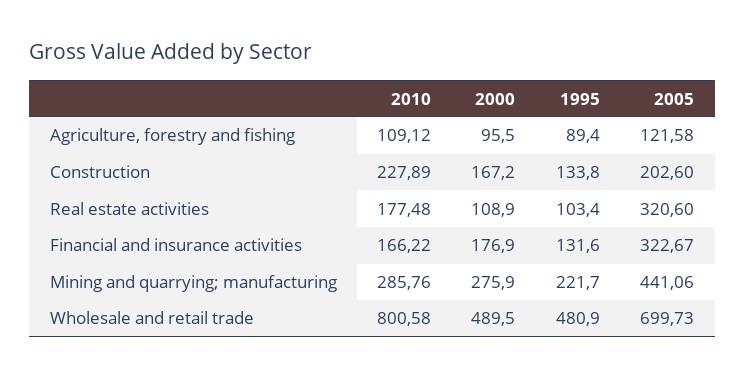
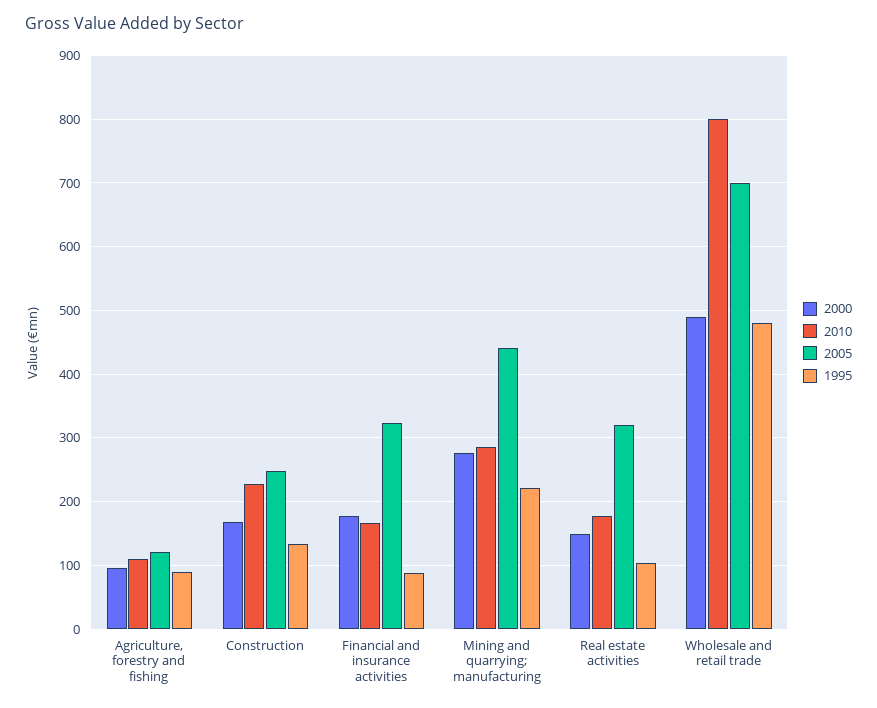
  {
    "2010": {
      "Agriculture, forestry and fishing": 109.12,
      "Construction": 227.89,
      "Real estate activities": 177.48,
      "Financial and insurance activities": 166.22,
      "Mining and quarrying; manufacturing": 285.76,
      "Wholesale and retail trade": 800.58
    },
    "2000": {
      "Agriculture, forestry and fishing": 95.5,
      "Construction": 167.2,
-     "Real estate activities": 108.9,
+     "Real estate activities": 150,
      "Financial and insurance activities": 176.9,
      "Mining and quarrying; manufacturing": 275.9,
      "Wholesale and retail trade": 489.5
    },
    "1995": {
      "Agriculture, forestry and fishing": 89.4,
      "Construction": 133.8,
      "Real estate activities": 103.4,
-     "Financial and insurance activities": 131.6,
+     "Financial and insurance activities": 90,
      "Mining and quarrying; manufacturing": 221.7,
      "Wholesale and retail trade": 480.9
    },
    "2005": {
      "Agriculture, forestry and fishing": 121.58,
-     "Construction": 202.6,
+     "Construction": 250,
      "Real estate activities": 320.6,
      "Financial and insurance activities": 322.67,
      "Mining and quarrying; manufacturing": 441.06,
      "Wholesale and retail trade": 699.73
    }
  }

